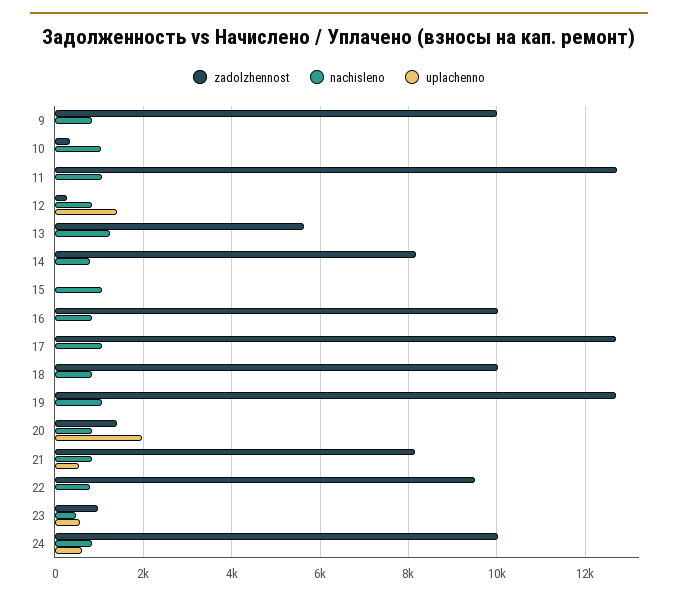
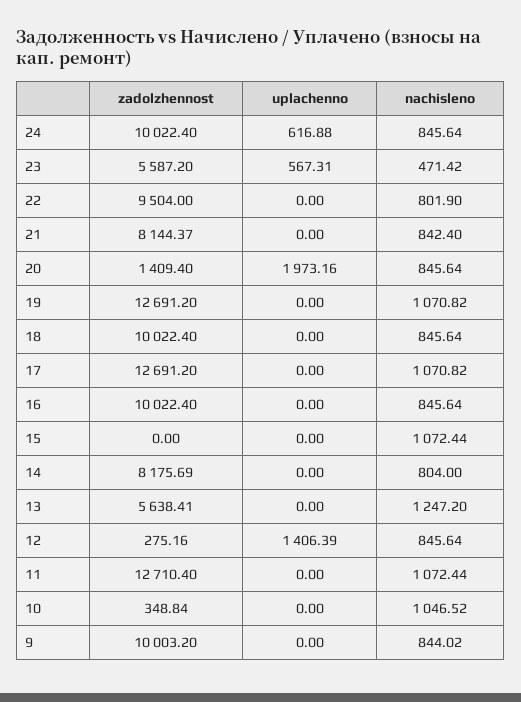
  {
    "zadolzhennost": {
      "9": 10003.2,
      "10": 348.84,
      "11": 12710.4,
      "12": 275.16,
      "13": 5638.41,
      "14": 8175.69,
      "15": 0,
      "16": 10022.4,
      "17": 12691.2,
      "18": 10022.4,
      "19": 12691.2,
      "20": 1409.4,
      "21": 8144.37,
      "22": 9504,
-     "23": 1000,
+     "23": 5587.2,
      "24": 10022.4
    },
    "nachisleno": {
      "9": 844.02,
      "10": 1046.52,
      "11": 1072.44,
      "12": 845.64,
      "13": 1247.2,
      "14": 804,
      "15": 1072.44,
      "16": 845.64,
      "17": 1070.82,
      "18": 845.64,
      "19": 1070.82,
      "20": 845.64,
      "21": 842.4,
      "22": 801.9,
      "23": 471.42,
      "24": 845.64
    },
    "uplachenno": {
      "9": 0,
      "10": 0,
      "11": 0,
      "12": 1406.39,
      "13": 0,
      "14": 0,
      "15": 0,
      "16": 0,
      "17": 0,
      "18": 0,
      "19": 0,
      "20": 1973.16,
-     "21": 600,
+     "21": 0,
      "22": 0,
      "23": 567.31,
      "24": 616.88
    }
  }

